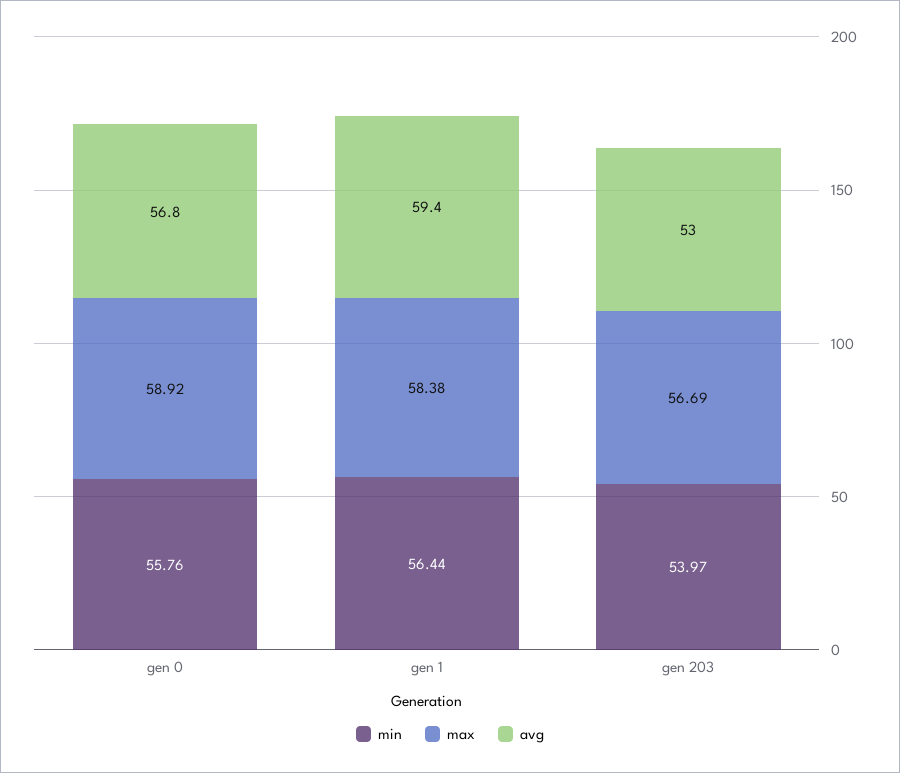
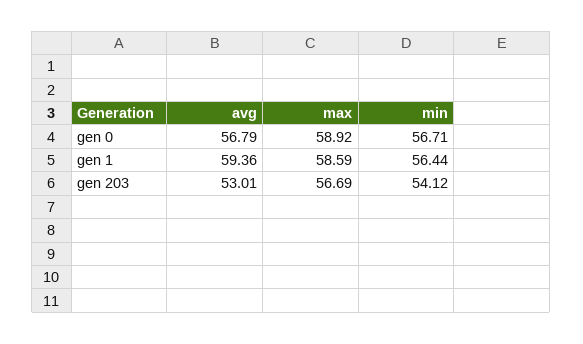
  {
    "min": {
-     "gen 0": 55.76,
+     "gen 0": 56.71,
      "gen 1": 56.44,
-     "gen 203": 53.97
+     "gen 203": 54.12
    },
    "max": {
      "gen 0": 58.92,
-     "gen 1": 58.38,
+     "gen 1": 58.59,
      "gen 203": 56.69
    },
    "avg": {
      "gen 0": 56.79,
      "gen 1": 59.36,
      "gen 203": 53.01
    }
  }

